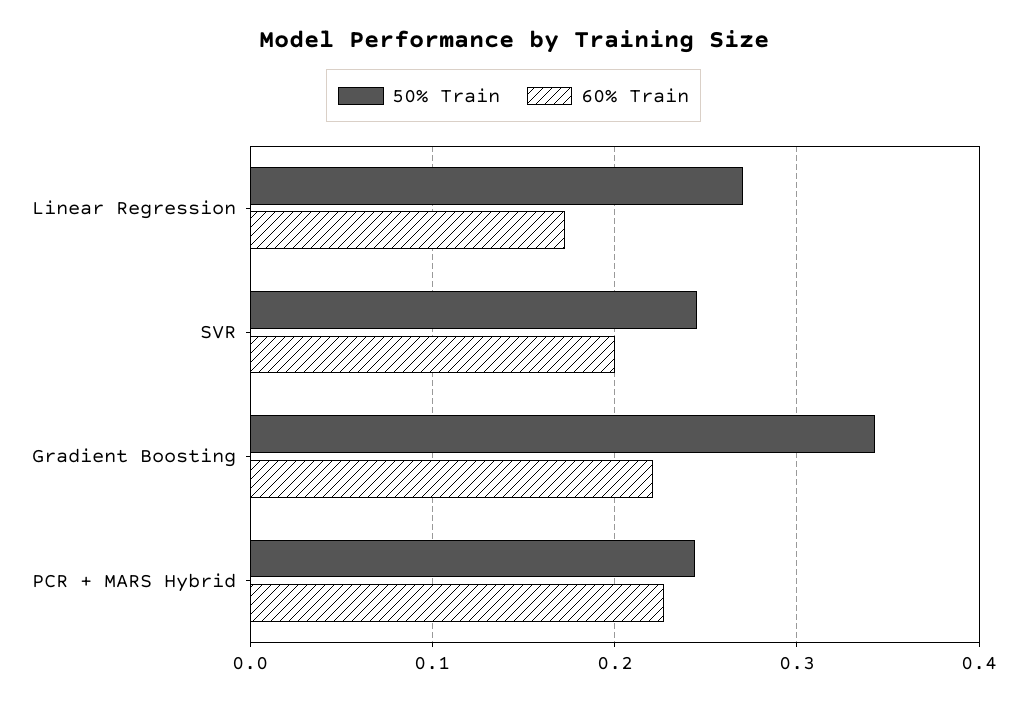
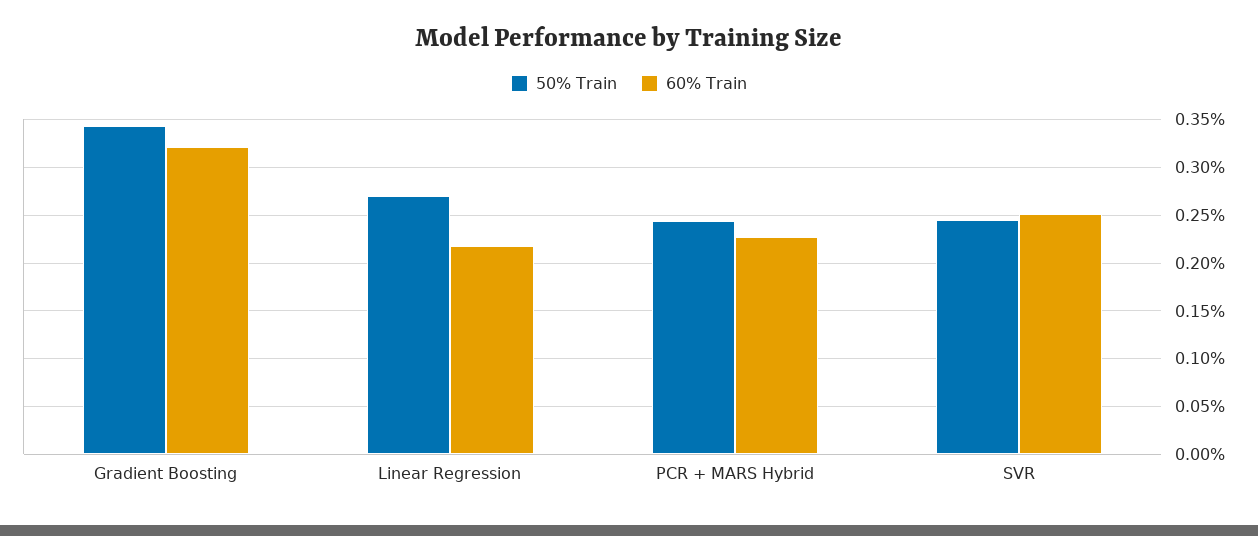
  {
    "50% Train": {
      "Linear Regression": 0.27,
      "SVR": 0.25,
      "Gradient Boosting": 0.34,
      "PCR + MARS Hybrid": 0.24
    },
    "60% Train": {
-     "Linear Regression": 0.17,
+     "Linear Regression": 0.22,
-     "SVR": 0.2,
+     "SVR": 0.25,
-     "Gradient Boosting": 0.22,
+     "Gradient Boosting": 0.32,
      "PCR + MARS Hybrid": 0.23
    }
  }

